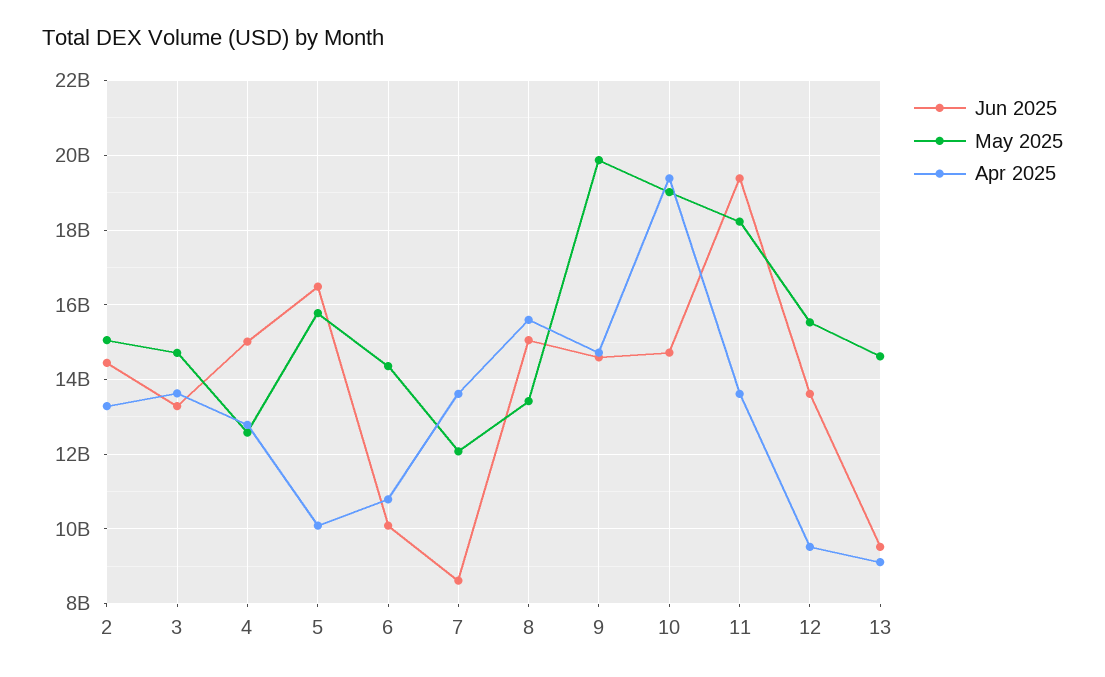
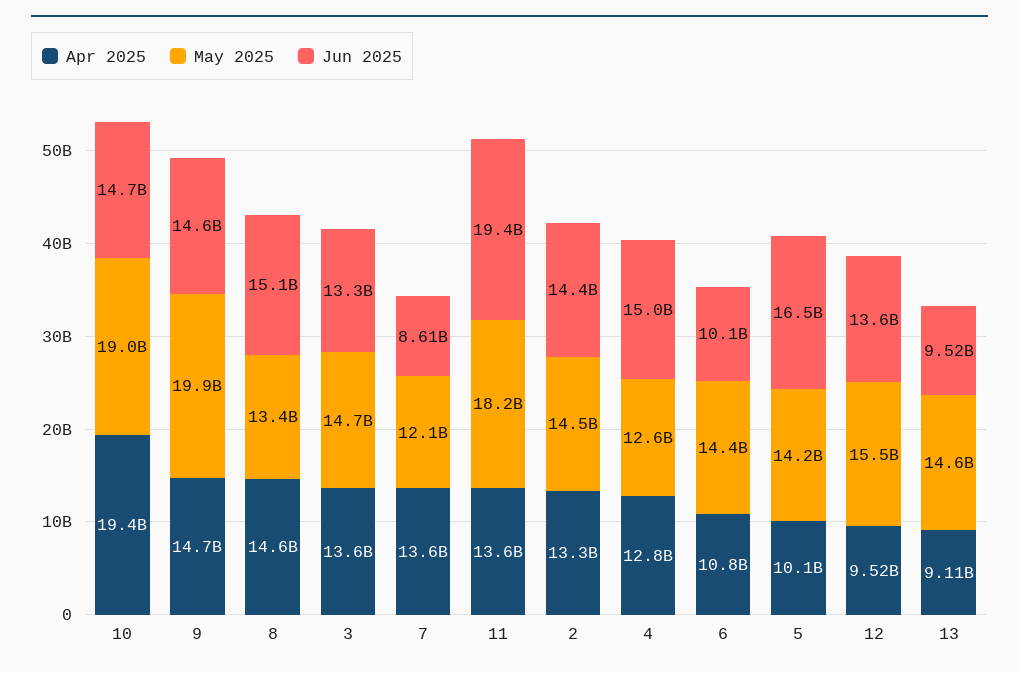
  {
    "Jun 2025": {
      "2": 14400000000,
      "3": 13300000000,
      "4": 15000000000,
      "5": 16500000000,
      "6": 10100000000,
      "7": 8610000000,
      "8": 15100000000,
      "9": 14600000000,
      "10": 14700000000,
      "11": 19400000000,
      "12": 13600000000,
      "13": 9520000000
    },
    "May 2025": {
-     "2": 15000000000,
+     "2": 14500000000,
      "3": 14700000000,
      "4": 12600000000,
-     "5": 15800000000,
+     "5": 14200000000,
      "6": 14400000000,
      "7": 12100000000,
      "8": 13400000000,
      "9": 19900000000,
      "10": 19000000000,
      "11": 18200000000,
      "12": 15500000000,
      "13": 14600000000
    },
    "Apr 2025": {
      "2": 13300000000,
      "3": 13600000000,
      "4": 12800000000,
      "5": 10100000000,
      "6": 10800000000,
      "7": 13600000000,
-     "8": 15600000000,
+     "8": 14600000000,
      "9": 14700000000,
      "10": 19400000000,
      "11": 13600000000,
      "12": 9520000000,
      "13": 9110000000
    }
  }

